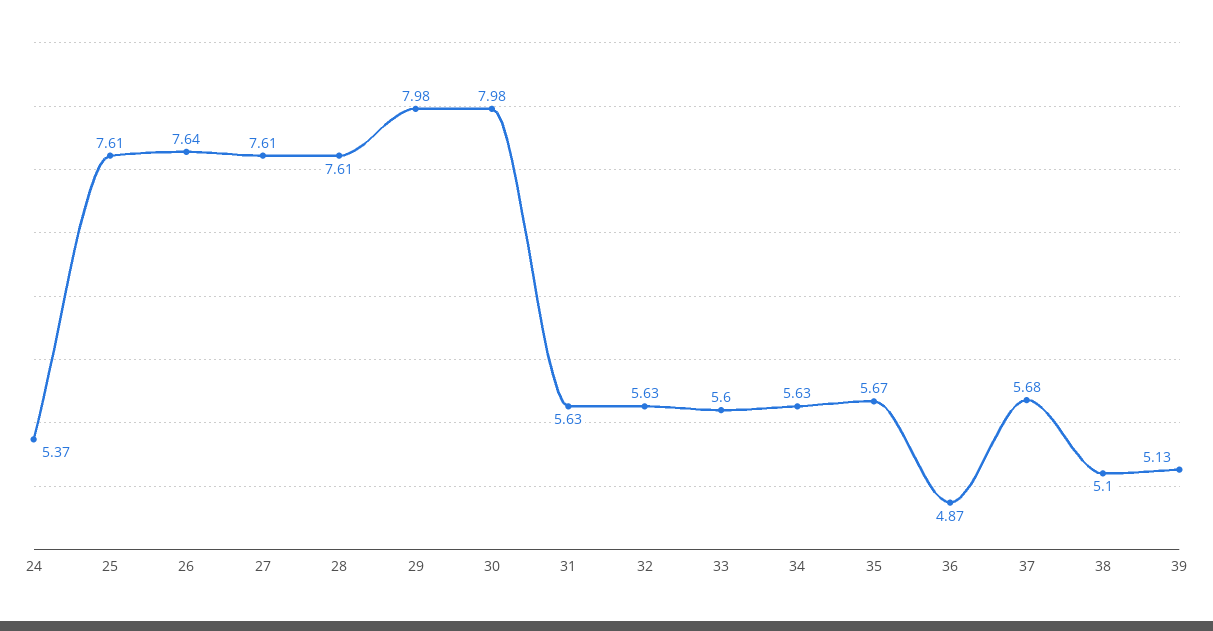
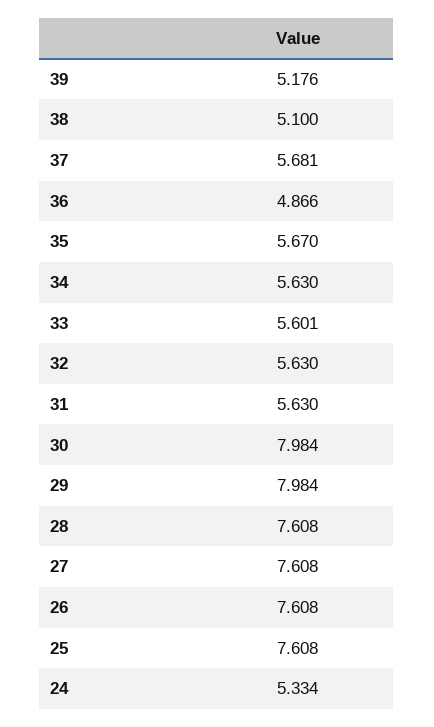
  {
-   "24": 5.37,
+   "24": 5.334,
    "25": 7.608,
-   "26": 7.64,
+   "26": 7.608,
    "27": 7.608,
    "28": 7.608,
    "29": 7.984,
    "30": 7.984,
    "31": 5.63,
    "32": 5.63,
    "33": 5.601,
    "34": 5.63,
    "35": 5.67,
    "36": 4.866,
    "37": 5.681,
    "38": 5.1,
-   "39": 5.13
+   "39": 5.176
  }

